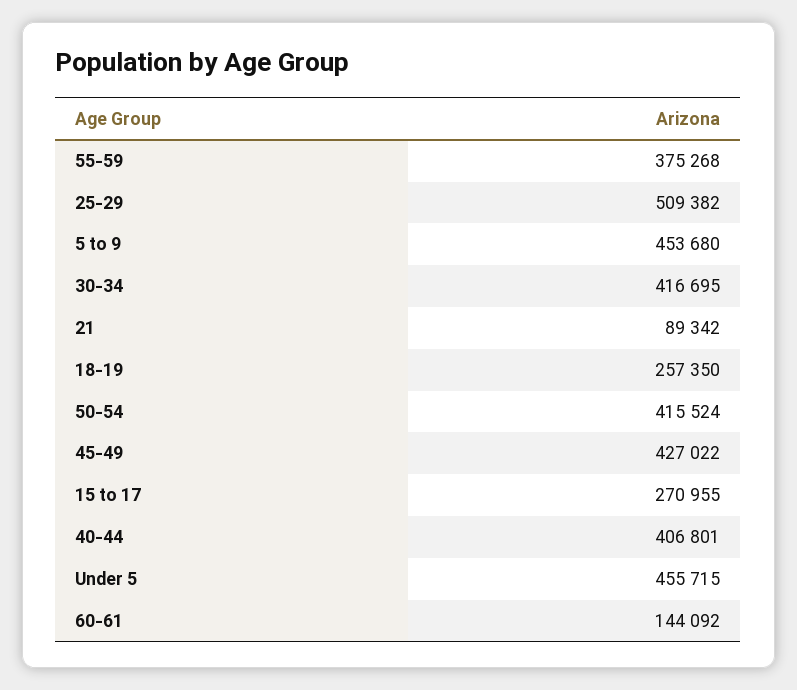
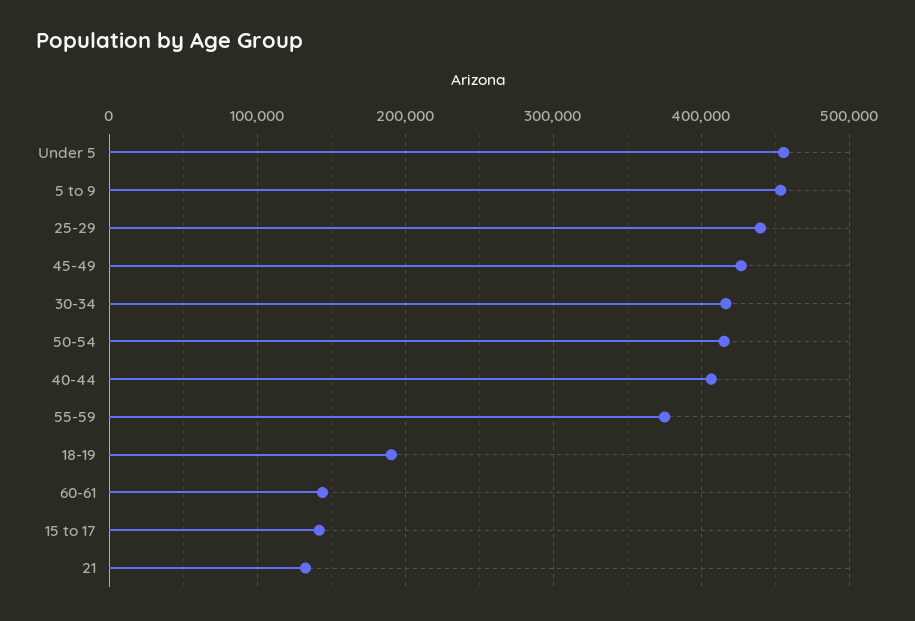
  {
    "55-59": 375268,
-   "25-29": 509382,
+   "25-29": 440000,
    "5 to 9": 453680,
    "30-34": 416695,
-   "21": 89342,
+   "21": 130000,
-   "18-19": 257350,
+   "18-19": 190000,
    "50-54": 415524,
    "45-49": 427022,
-   "15 to 17": 270955,
+   "15 to 17": 140000,
    "40-44": 406801,
    "Under 5": 455715,
    "60-61": 144092
  }

